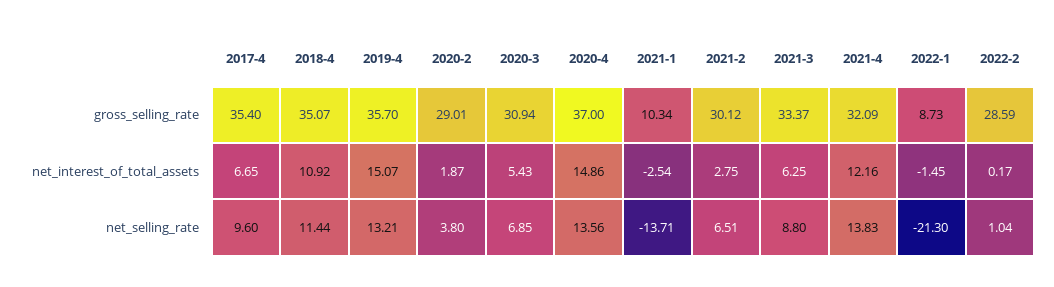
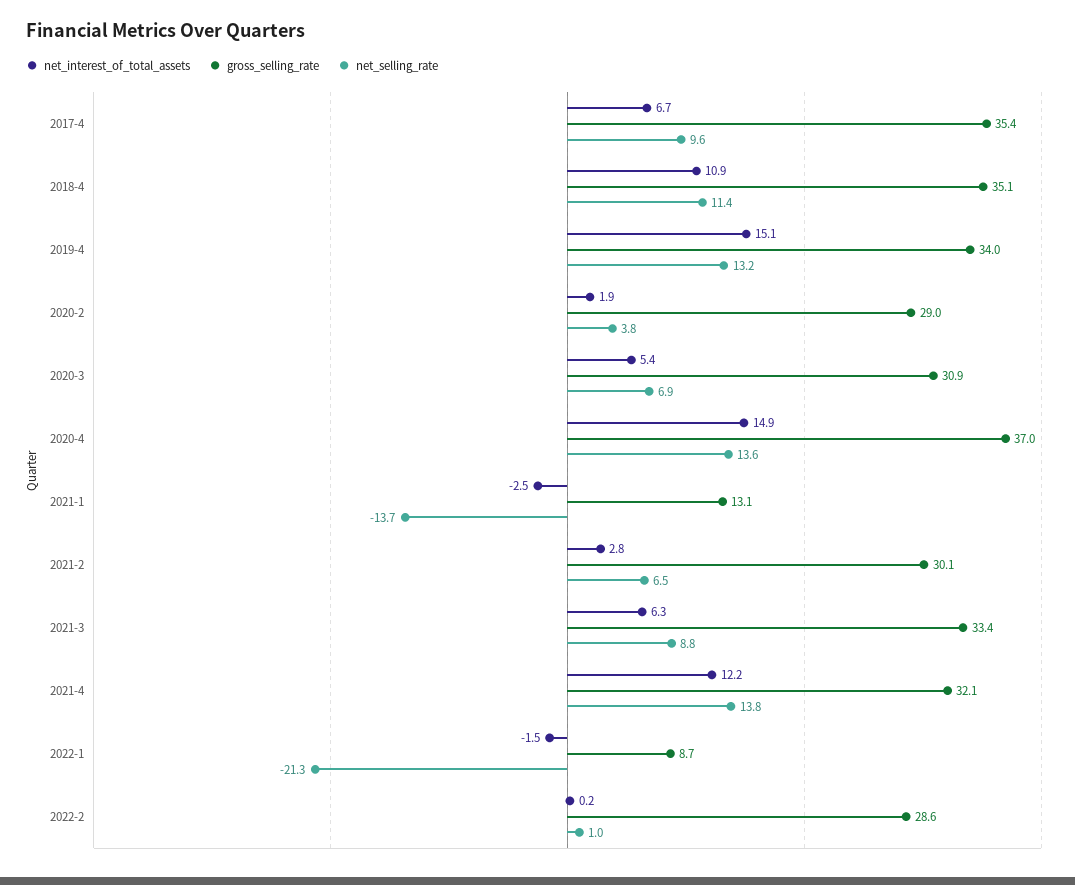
  {
    "gross_selling_rate": {
      "2017-4": 35.4,
      "2018-4": 35.07,
-     "2019-4": 35.7,
+     "2019-4": 34,
      "2020-2": 29.01,
      "2020-3": 30.94,
      "2020-4": 37,
-     "2021-1": 10.34,
+     "2021-1": 13.1,
      "2021-2": 30.12,
      "2021-3": 33.37,
      "2021-4": 32.09,
      "2022-1": 8.73,
      "2022-2": 28.59
    },
    "net_interest_of_total_assets": {
      "2017-4": 6.65,
      "2018-4": 10.92,
      "2019-4": 15.07,
      "2020-2": 1.87,
      "2020-3": 5.43,
      "2020-4": 14.86,
      "2021-1": -2.54,
      "2021-2": 2.75,
      "2021-3": 6.25,
      "2021-4": 12.16,
      "2022-1": -1.45,
      "2022-2": 0.17
    },
    "net_selling_rate": {
      "2017-4": 9.6,
      "2018-4": 11.44,
      "2019-4": 13.21,
      "2020-2": 3.8,
      "2020-3": 6.85,
      "2020-4": 13.56,
      "2021-1": -13.71,
      "2021-2": 6.51,
      "2021-3": 8.8,
      "2021-4": 13.83,
      "2022-1": -21.3,
      "2022-2": 1.04
    }
  }

